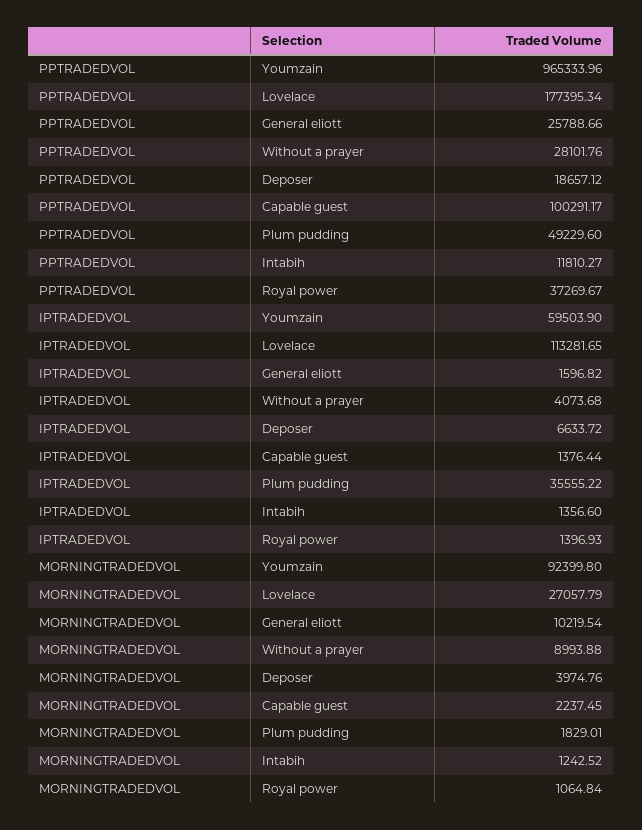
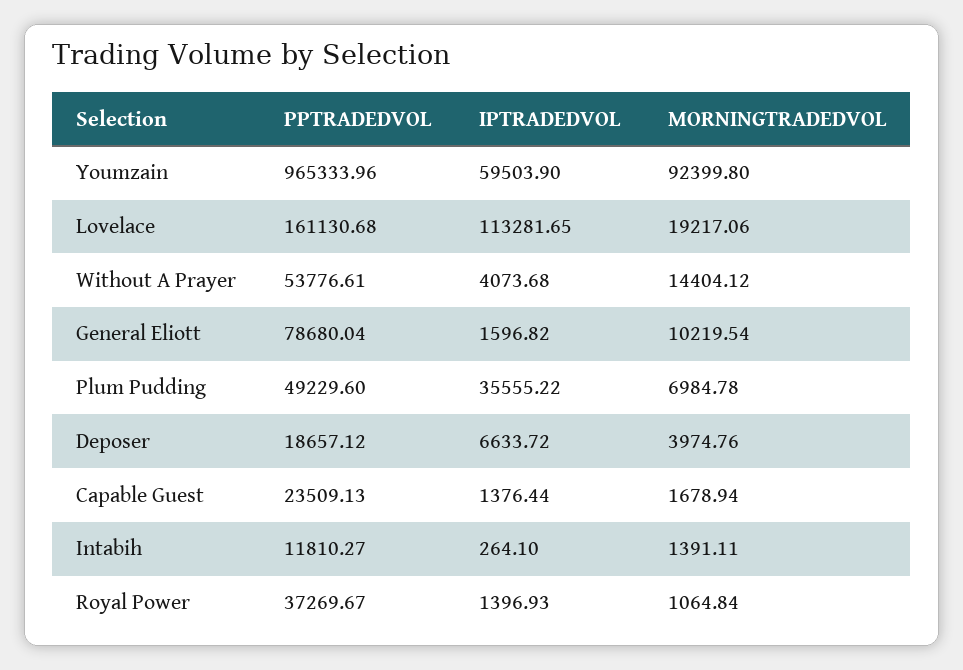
  {
    "PPTRADEDVOL": {
      "Youmzain": 965333.96,
-     "Lovelace": 177395.34,
+     "Lovelace": 161130.68,
-     "General eliott": 25788.66,
+     "General eliott": 78680.04,
-     "Without a prayer": 28101.76,
+     "Without a prayer": 53776.61,
      "Deposer": 18657.12,
-     "Capable guest": 100291.17,
+     "Capable guest": 23509.13,
      "Plum pudding": 49229.6,
      "Intabih": 11810.27,
      "Royal power": 37269.67
    },
    "IPTRADEDVOL": {
      "Youmzain": 59503.9,
      "Lovelace": 113281.65,
      "General eliott": 1596.82,
      "Without a prayer": 4073.68,
      "Deposer": 6633.72,
      "Capable guest": 1376.44,
      "Plum pudding": 35555.22,
-     "Intabih": 1356.6,
+     "Intabih": 264.1,
      "Royal power": 1396.93
    },
    "MORNINGTRADEDVOL": {
      "Youmzain": 92399.8,
-     "Lovelace": 27057.79,
+     "Lovelace": 19217.06,
      "General eliott": 10219.54,
-     "Without a prayer": 8993.88,
+     "Without a prayer": 14404.12,
      "Deposer": 3974.76,
-     "Capable guest": 2237.45,
+     "Capable guest": 1678.94,
-     "Plum pudding": 1829.01,
+     "Plum pudding": 6984.78,
-     "Intabih": 1242.52,
+     "Intabih": 1391.11,
      "Royal power": 1064.84
    }
  }

